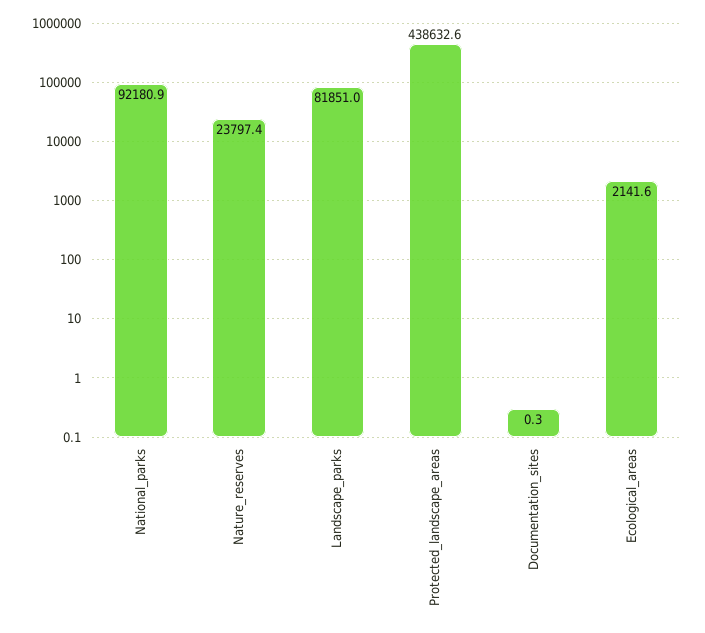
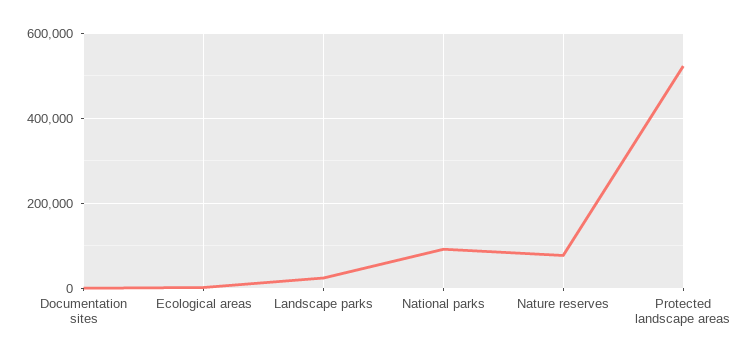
  {
    "National_parks": 92180.9,
-   "Nature_reserves": 23797.4,
+   "Nature_reserves": 80000,
-   "Landscape_parks": 81851,
+   "Landscape_parks": 20000,
-   "Protected_landscape_areas": 438632.6,
+   "Protected_landscape_areas": 520000,
    "Documentation_sites": 0.3,
    "Ecological_areas": 2141.6
  }

